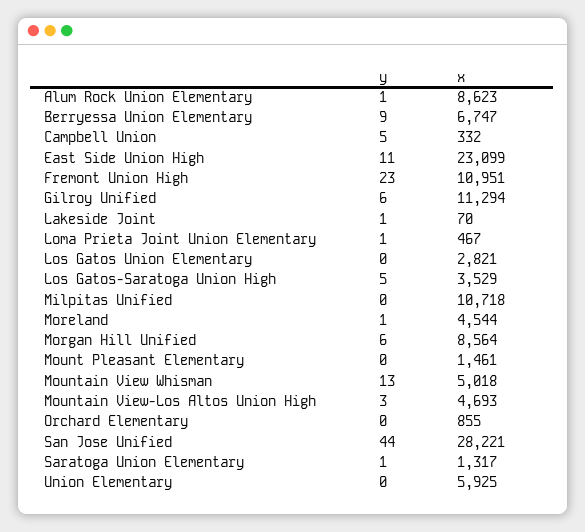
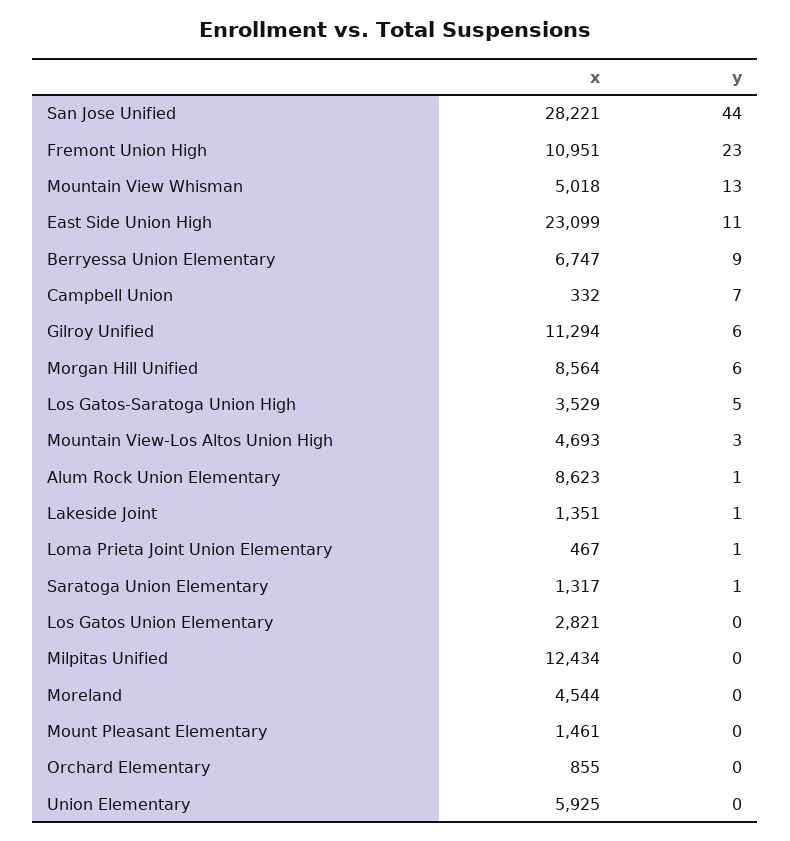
  {
    "y": {
      "Alum Rock Union Elementary": 1,
      "Berryessa Union Elementary": 9,
-     "Campbell Union": 5,
+     "Campbell Union": 7,
      "East Side Union High": 11,
      "Fremont Union High": 23,
      "Gilroy Unified": 6,
      "Lakeside Joint": 1,
      "Loma Prieta Joint Union Elementary": 1,
      "Los Gatos Union Elementary": 0,
      "Los Gatos-Saratoga Union High": 5,
      "Milpitas Unified": 0,
-     "Moreland": 1,
+     "Moreland": 0,
      "Morgan Hill Unified": 6,
      "Mount Pleasant Elementary": 0,
      "Mountain View Whisman": 13,
      "Mountain View-Los Altos Union High": 3,
      "Orchard Elementary": 0,
      "San Jose Unified": 44,
      "Saratoga Union Elementary": 1,
      "Union Elementary": 0
    },
    "x": {
      "Alum Rock Union Elementary": 8623,
      "Berryessa Union Elementary": 6747,
      "Campbell Union": 332,
      "East Side Union High": 23099,
      "Fremont Union High": 10951,
      "Gilroy Unified": 11294,
-     "Lakeside Joint": 70,
+     "Lakeside Joint": 1351,
      "Loma Prieta Joint Union Elementary": 467,
      "Los Gatos Union Elementary": 2821,
      "Los Gatos-Saratoga Union High": 3529,
-     "Milpitas Unified": 10718,
+     "Milpitas Unified": 12434,
      "Moreland": 4544,
      "Morgan Hill Unified": 8564,
      "Mount Pleasant Elementary": 1461,
      "Mountain View Whisman": 5018,
      "Mountain View-Los Altos Union High": 4693,
      "Orchard Elementary": 855,
      "San Jose Unified": 28221,
      "Saratoga Union Elementary": 1317,
      "Union Elementary": 5925
    }
  }

